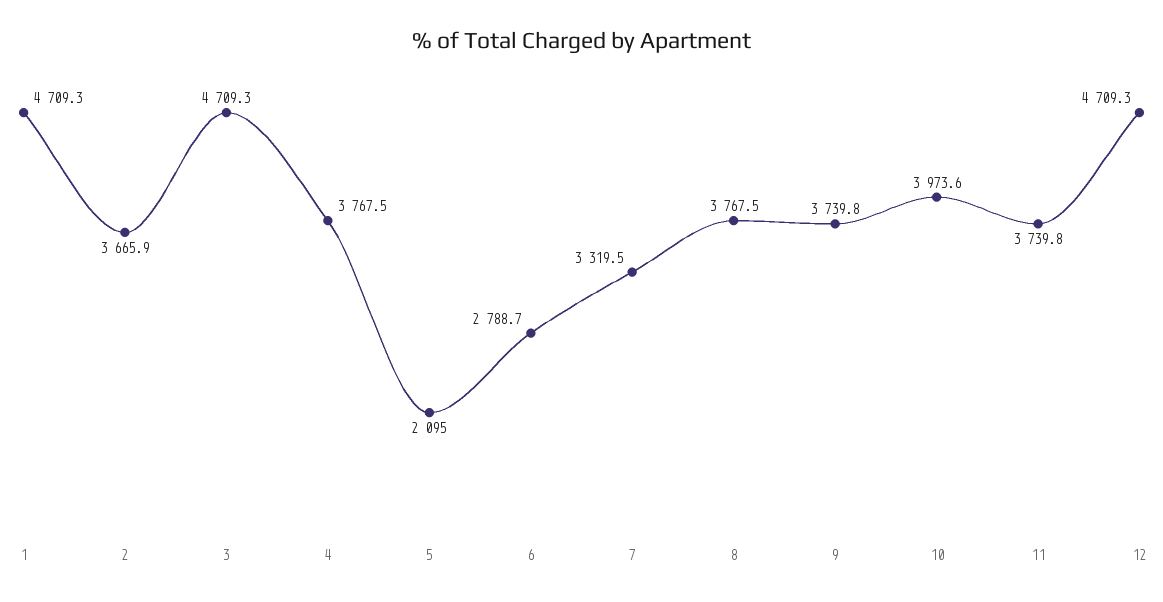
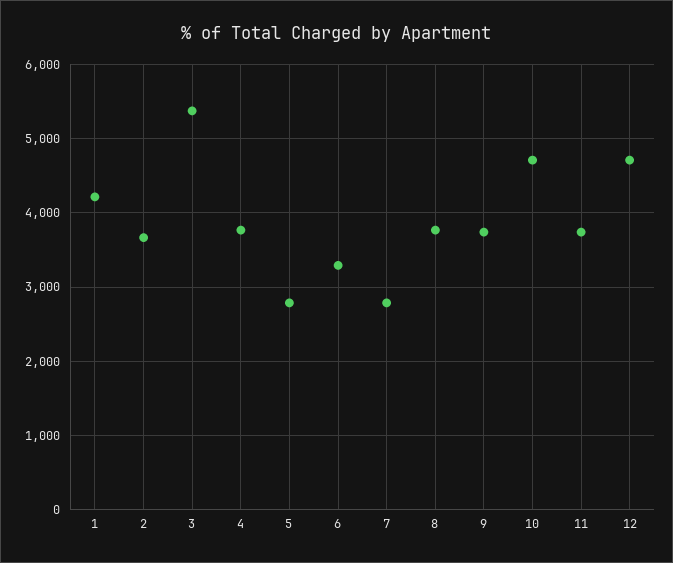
  {
-   "1": 4709.3,
+   "1": 4200,
    "2": 3665.9,
-   "3": 4709.3,
+   "3": 5400,
    "4": 3767.5,
-   "5": 2095,
+   "5": 2800,
-   "6": 2788.7,
+   "6": 3300,
-   "7": 3319.5,
+   "7": 2800,
    "8": 3767.5,
    "9": 3739.8,
-   "10": 3973.6,
+   "10": 4700,
    "11": 3739.8,
    "12": 4709.3
  }

